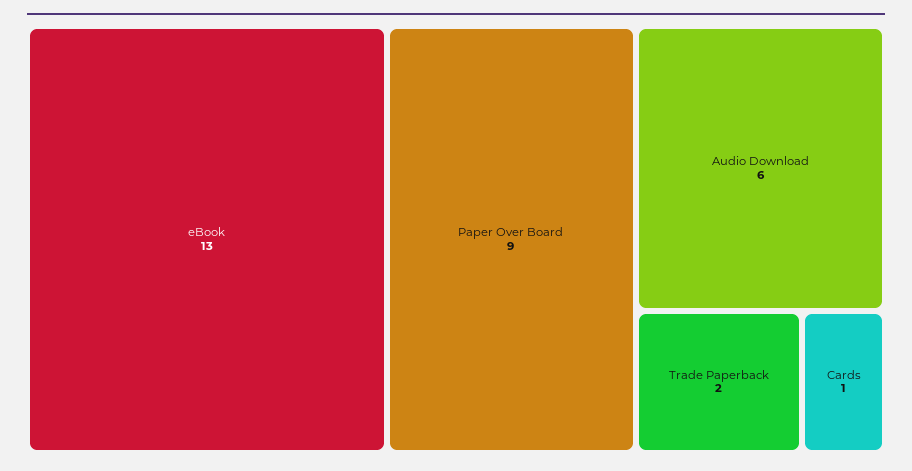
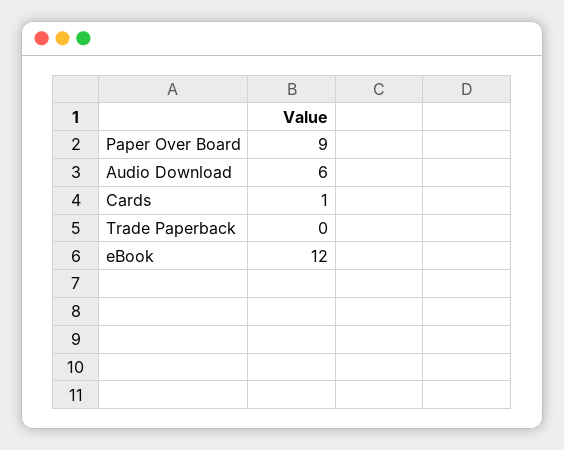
  {
-   "eBook": 13,
+   "eBook": 12,
    "Paper Over Board": 9,
    "Audio Download": 6,
-   "Trade Paperback": 2,
+   "Trade Paperback": 0,
    "Cards": 1
  }

